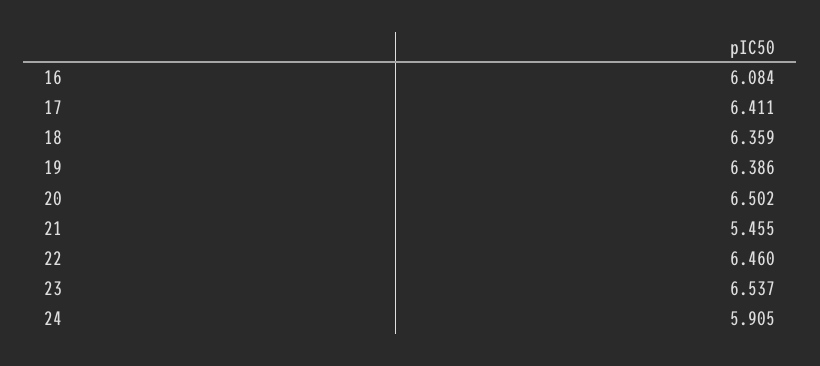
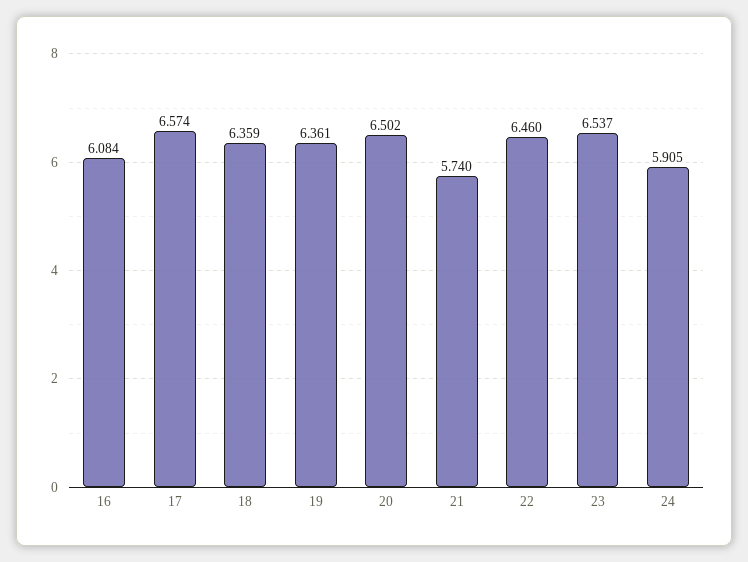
  {
    "16": 6.084,
-   "17": 6.411,
+   "17": 6.574,
    "18": 6.359,
-   "19": 6.386,
+   "19": 6.361,
    "20": 6.502,
-   "21": 5.455,
+   "21": 5.74,
    "22": 6.46,
    "23": 6.537,
    "24": 5.905
  }

